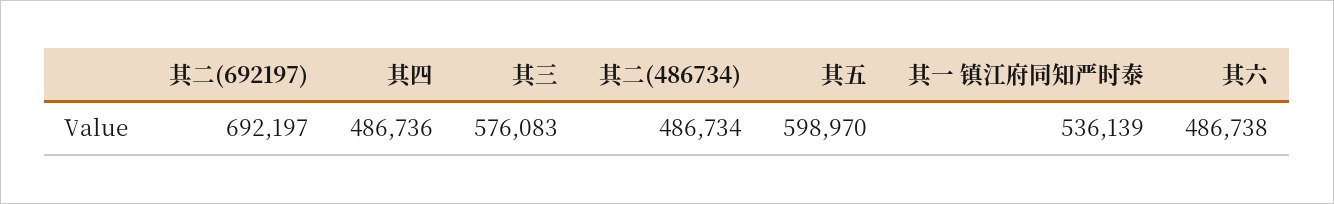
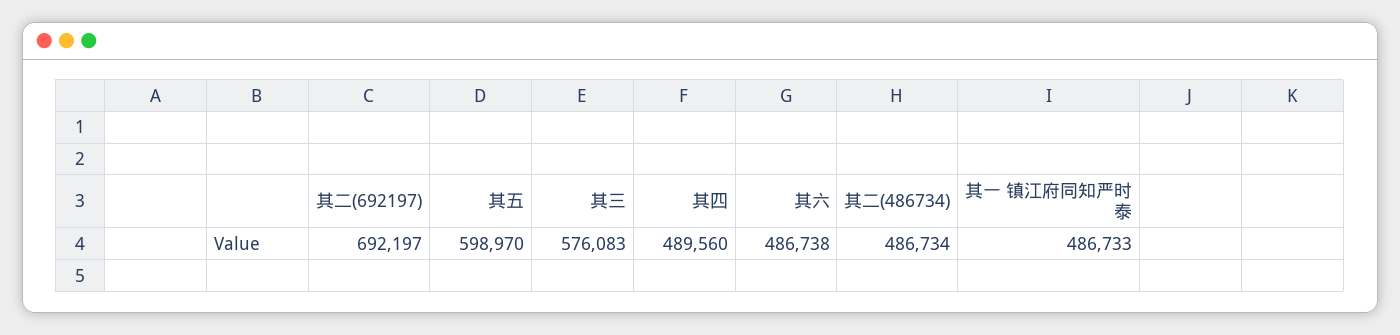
  {
    "其二(692197)": 692197,
-   "其四": 486736,
+   "其四": 489560,
    "其三": 576083,
    "其二(486734)": 486734,
    "其五": 598970,
-   "其一 镇江府同知严时泰": 536139,
+   "其一 镇江府同知严时泰": 486733,
    "其六": 486738
  }

